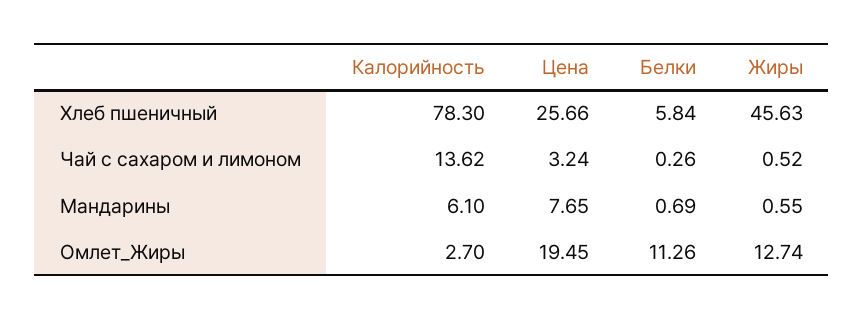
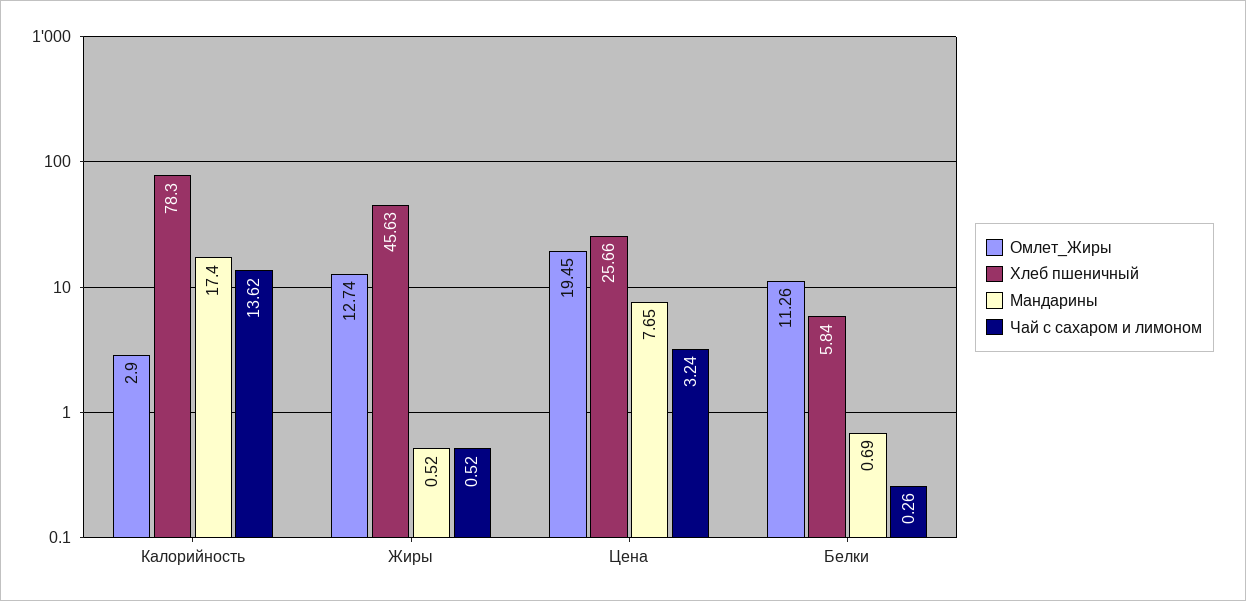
  {
    "Хлеб пшеничный": {
      "Калорийность": 78.3,
      "Цена": 25.66,
      "Белки": 5.84,
      "Жиры": 45.63
    },
    "Чай с сахаром и лимоном": {
      "Калорийность": 13.62,
      "Цена": 3.24,
      "Белки": 0.26,
      "Жиры": 0.52
    },
    "Мандарины": {
-     "Калорийность": 6.1,
+     "Калорийность": 17.4,
      "Цена": 7.65,
      "Белки": 0.69,
-     "Жиры": 0.55
+     "Жиры": 0.52
    },
    "Омлет_Жиры": {
-     "Калорийность": 2.7,
+     "Калорийность": 2.9,
      "Цена": 19.45,
      "Белки": 11.26,
      "Жиры": 12.74
    }
  }

